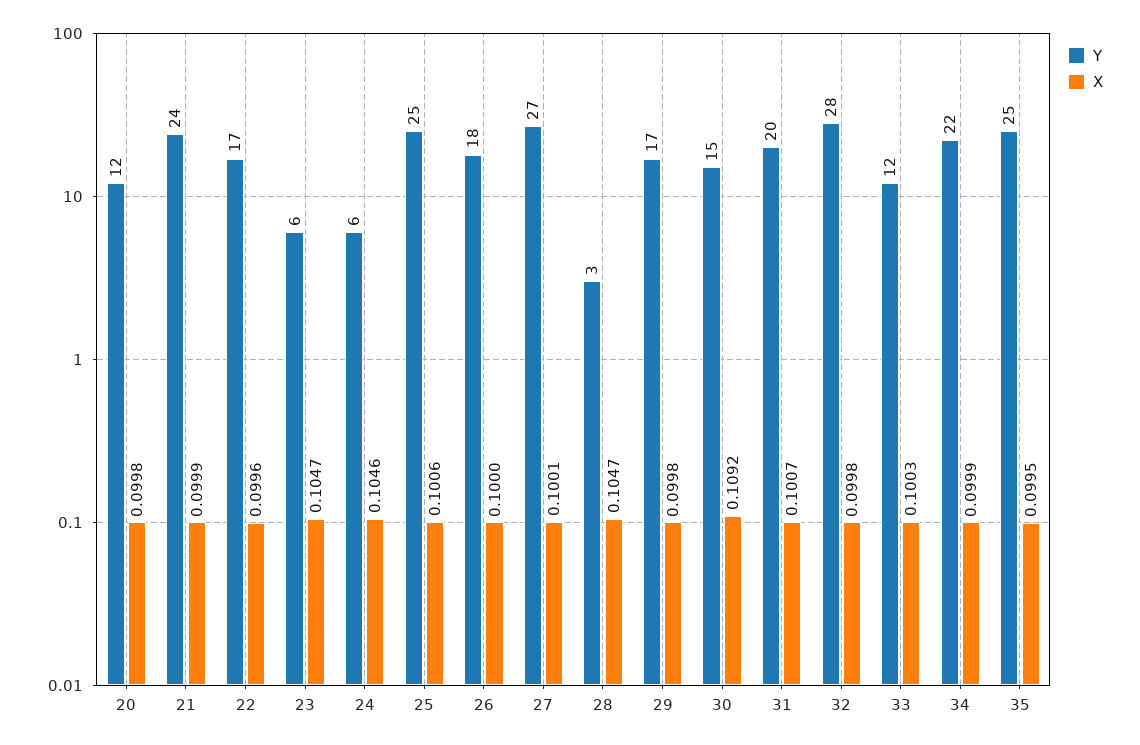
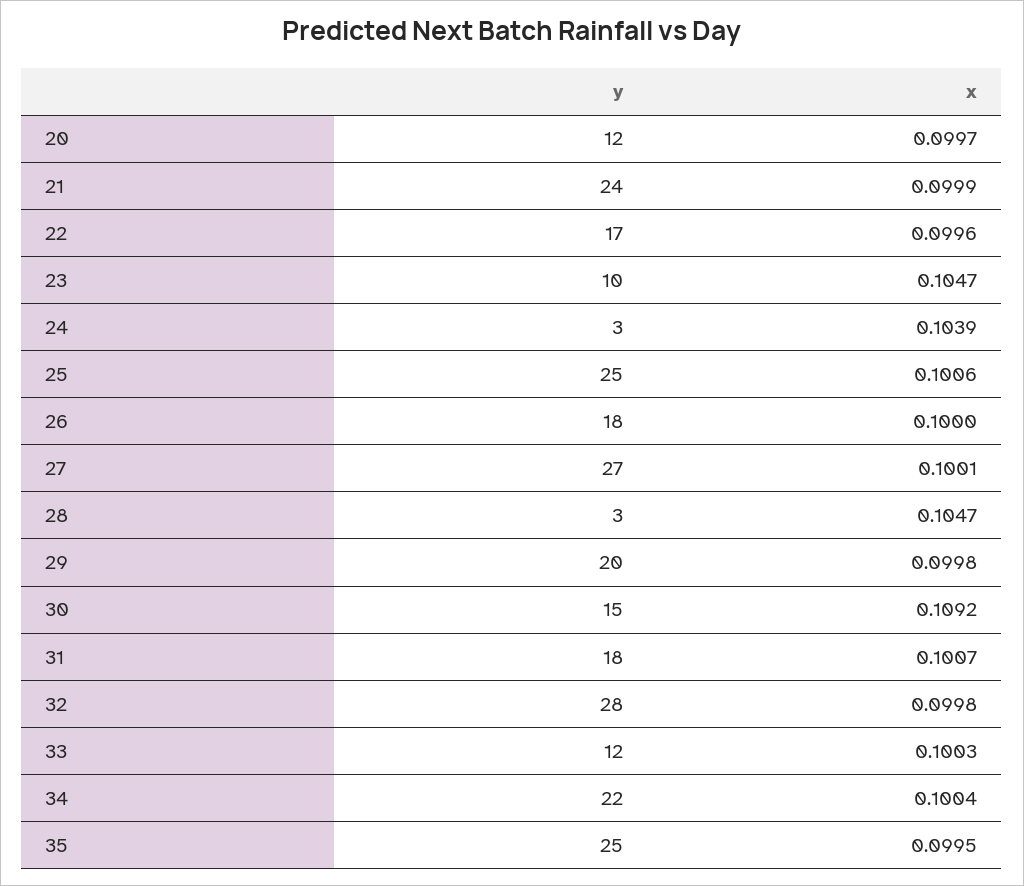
  {
    "Y": {
      "20": 12,
      "21": 24,
      "22": 17,
-     "23": 6,
+     "23": 10,
-     "24": 6,
+     "24": 3,
      "25": 25,
      "26": 18,
      "27": 27,
      "28": 3,
-     "29": 17,
+     "29": 20,
      "30": 15,
-     "31": 20,
+     "31": 18,
      "32": 28,
      "33": 12,
      "34": 22,
      "35": 25
    },
    "X": {
-     "20": 0.0998,
+     "20": 0.0997,
      "21": 0.0999,
      "22": 0.0996,
      "23": 0.1047,
-     "24": 0.1046,
+     "24": 0.1039,
      "25": 0.1006,
      "26": 0.1,
      "27": 0.1001,
      "28": 0.1047,
      "29": 0.0998,
      "30": 0.1092,
      "31": 0.1007,
      "32": 0.0998,
      "33": 0.1003,
-     "34": 0.0999,
+     "34": 0.1004,
      "35": 0.0995
    }
  }

